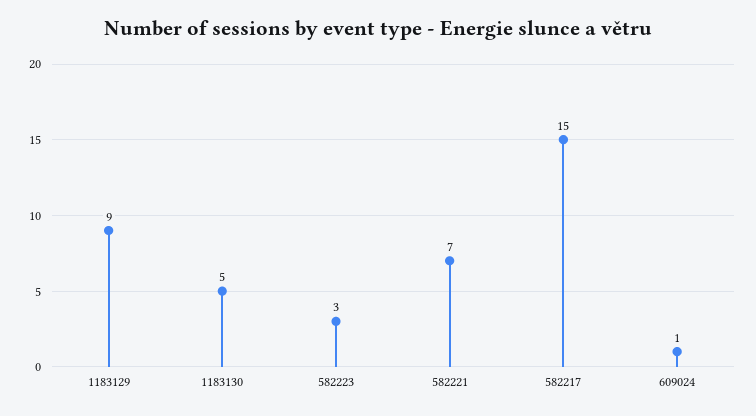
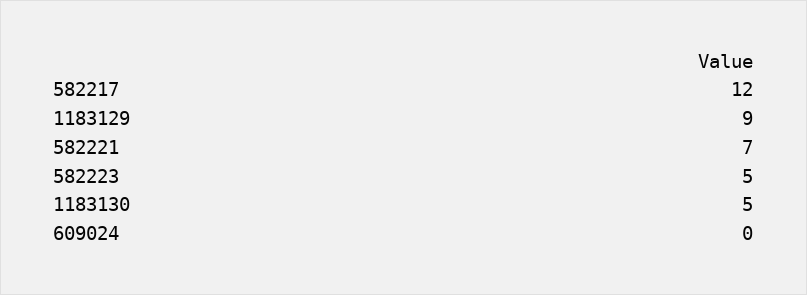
  {
    "1183129": 9,
    "1183130": 5,
-   "582223": 3,
+   "582223": 5,
    "582221": 7,
-   "582217": 15,
+   "582217": 12,
-   "609024": 1
+   "609024": 0
  }

